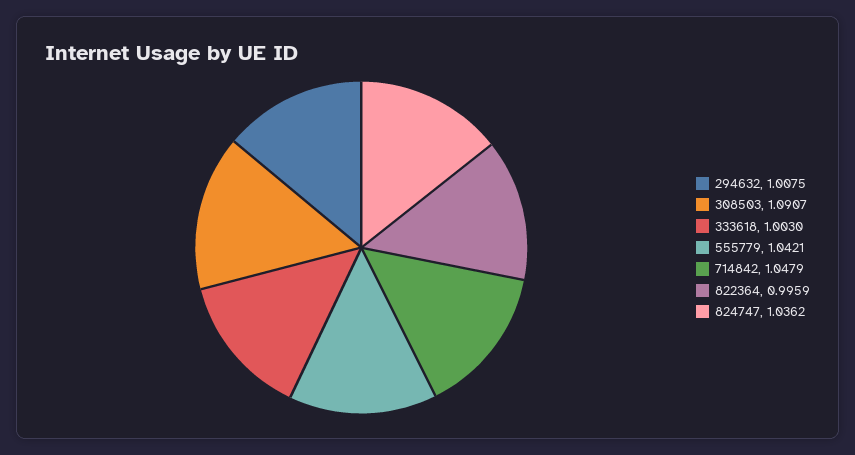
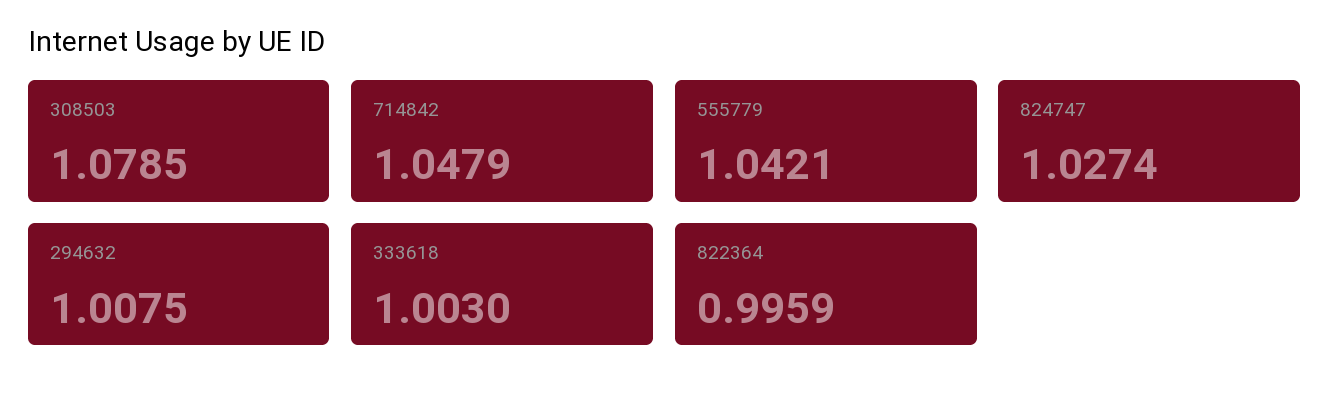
  {
    "294632": 1.0075,
-   "308503": 1.0907,
+   "308503": 1.0785,
    "333618": 1.003,
    "555779": 1.0421,
    "714842": 1.0479,
    "822364": 0.9959,
-   "824747": 1.0362
+   "824747": 1.0274
  }

